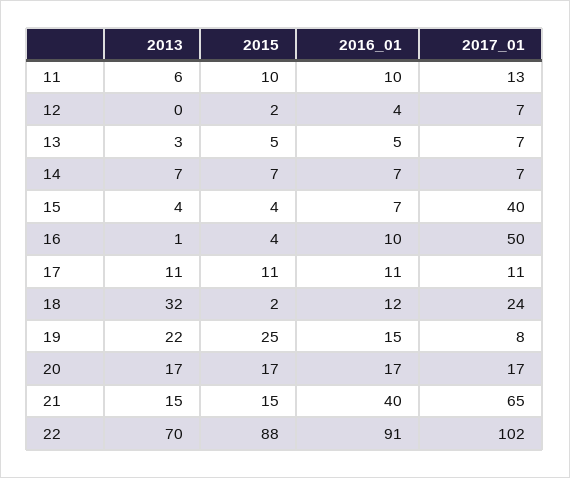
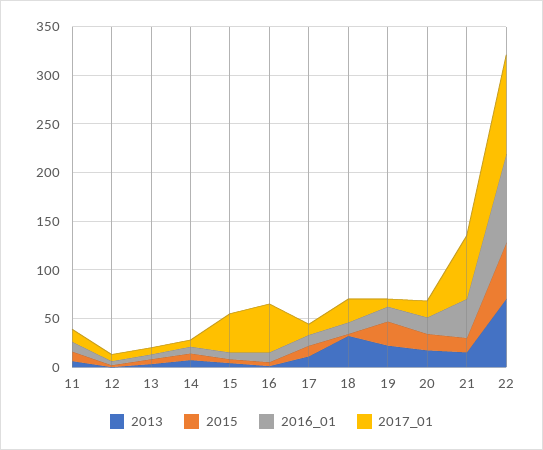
  {
    "2013": {
      "11": 6,
      "12": 0,
      "13": 3,
      "14": 7,
      "15": 4,
      "16": 1,
      "17": 11,
      "18": 32,
      "19": 22,
      "20": 17,
      "21": 15,
      "22": 70
    },
    "2015": {
      "11": 10,
      "12": 2,
      "13": 5,
      "14": 7,
      "15": 4,
      "16": 4,
      "17": 11,
      "18": 2,
      "19": 25,
      "20": 17,
      "21": 15,
-     "22": 88
+     "22": 60
    },
    "2016_01": {
      "11": 10,
      "12": 4,
      "13": 5,
      "14": 7,
      "15": 7,
      "16": 10,
      "17": 11,
      "18": 12,
      "19": 15,
      "20": 17,
      "21": 40,
      "22": 91
    },
    "2017_01": {
      "11": 13,
      "12": 7,
      "13": 7,
      "14": 7,
      "15": 40,
      "16": 50,
      "17": 11,
      "18": 24,
      "19": 8,
      "20": 17,
      "21": 65,
      "22": 102
    }
  }

